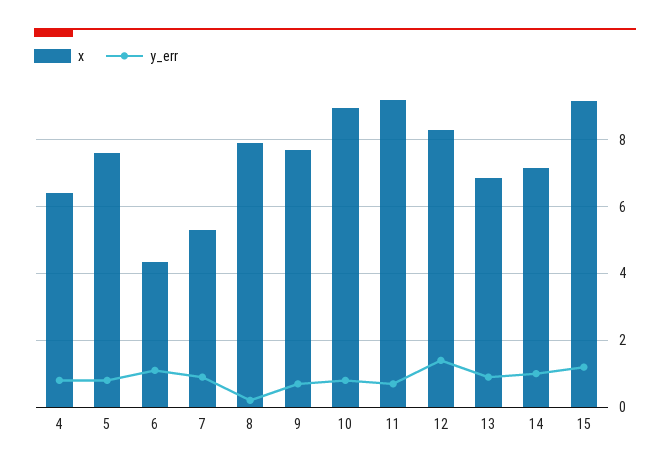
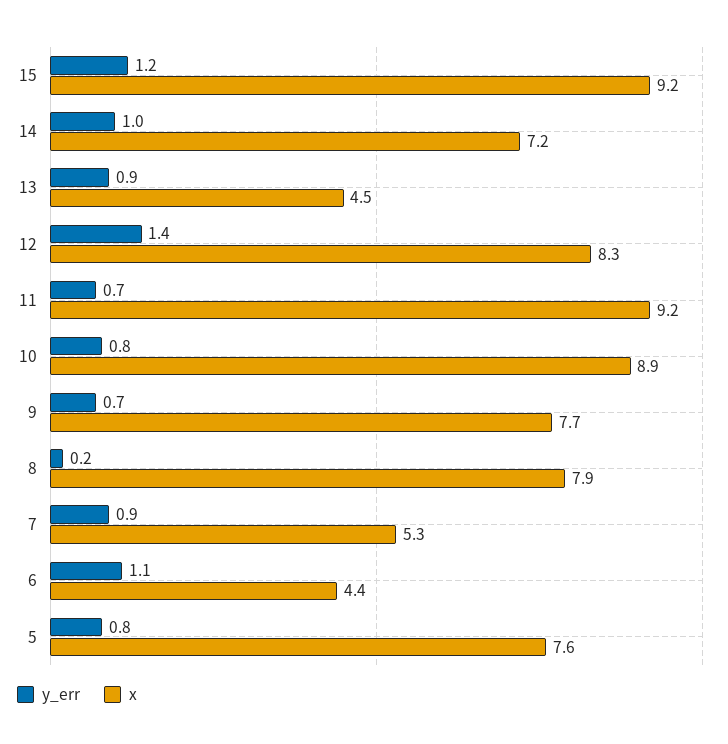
  {
    "x": {
-     "4": 6.4,
      "5": 7.6,
      "6": 4.4,
      "7": 5.3,
      "8": 7.9,
      "9": 7.7,
      "10": 8.9,
      "11": 9.2,
      "12": 8.3,
-     "13": 6.8,
+     "13": 4.5,
      "14": 7.2,
      "15": 9.2
    },
    "y_err": {
-     "4": 0.8,
      "5": 0.8,
      "6": 1.1,
      "7": 0.9,
      "8": 0.2,
      "9": 0.7,
      "10": 0.8,
      "11": 0.7,
      "12": 1.4,
      "13": 0.9,
      "14": 1,
      "15": 1.2
    }
  }

